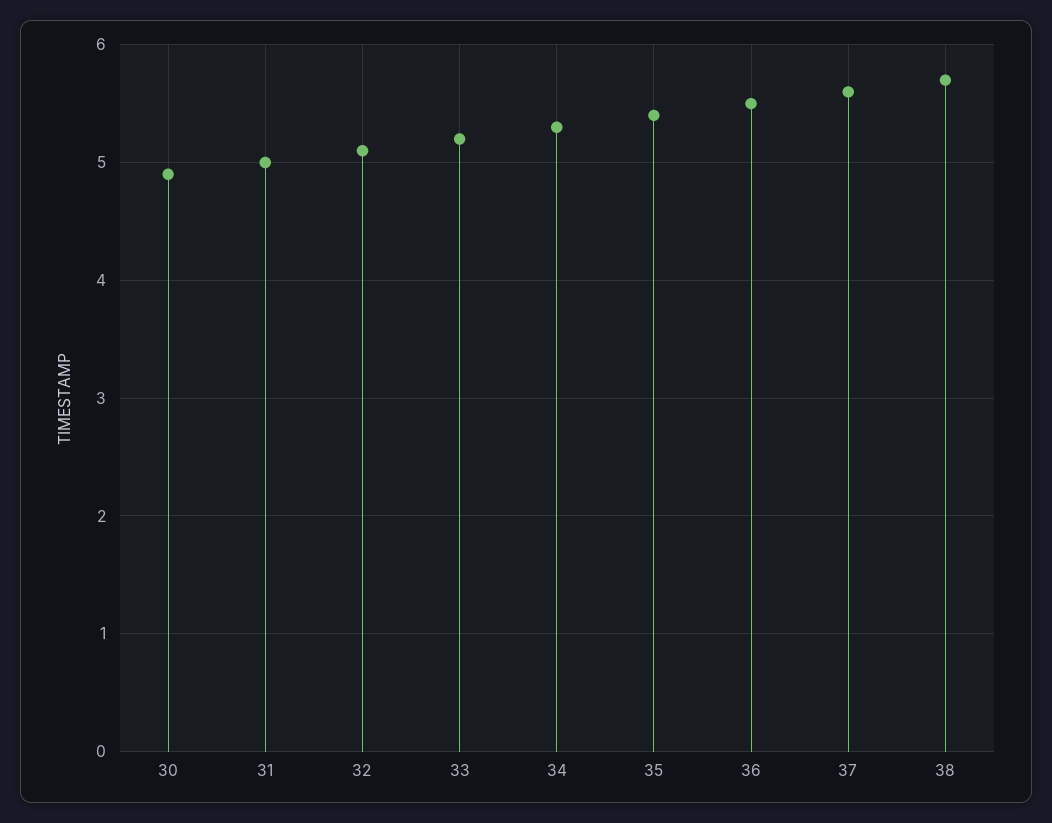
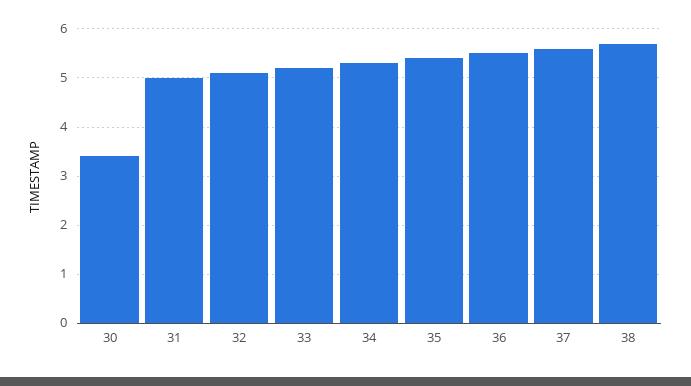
  {
-   "30": 4.9,
+   "30": 3.5,
    "31": 5,
    "32": 5.1,
    "33": 5.2,
    "34": 5.3,
    "35": 5.4,
    "36": 5.5,
    "37": 5.6,
    "38": 5.7
  }

